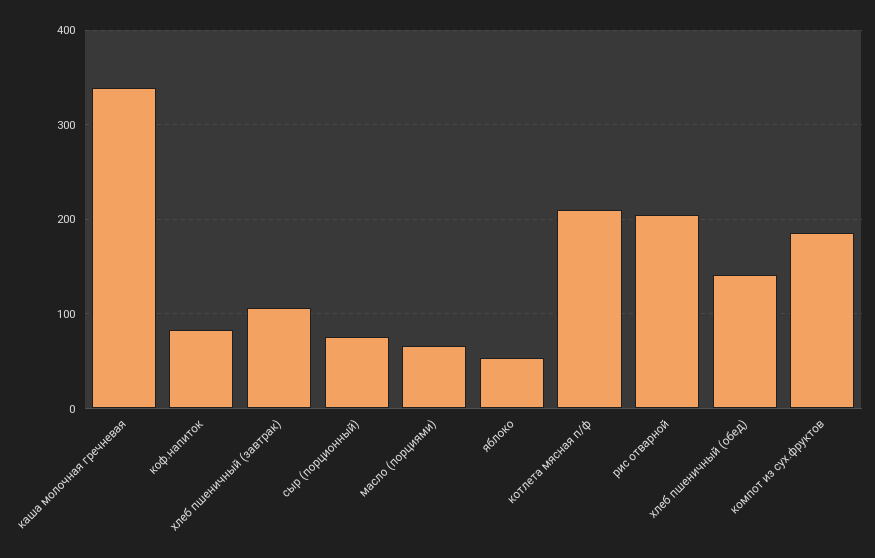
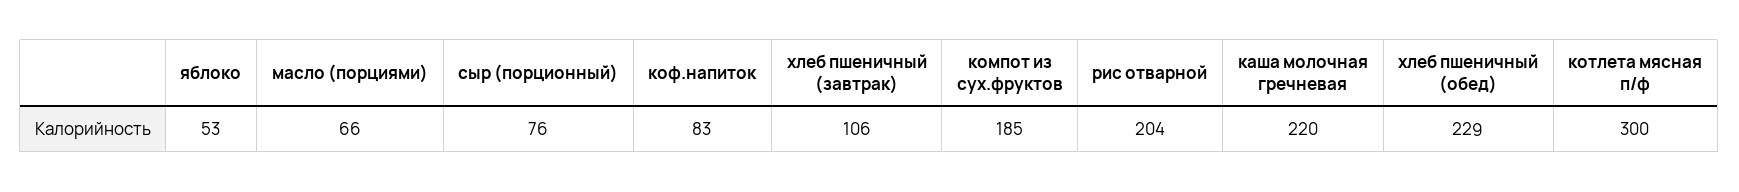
  {
-   "каша молочная гречневая": 340,
+   "каша молочная гречневая": 220,
    "коф.напиток": 83,
    "хлеб пшеничный (завтрак)": 106,
    "сыр (порционный)": 76,
    "масло (порциями)": 66,
    "яблоко": 53,
-   "котлета мясная п/ф": 210,
+   "котлета мясная п/ф": 300,
    "рис отварной": 204,
-   "хлеб пшеничный (обед)": 140,
+   "хлеб пшеничный (обед)": 229,
    "компот из сух.фруктов": 185
  }

